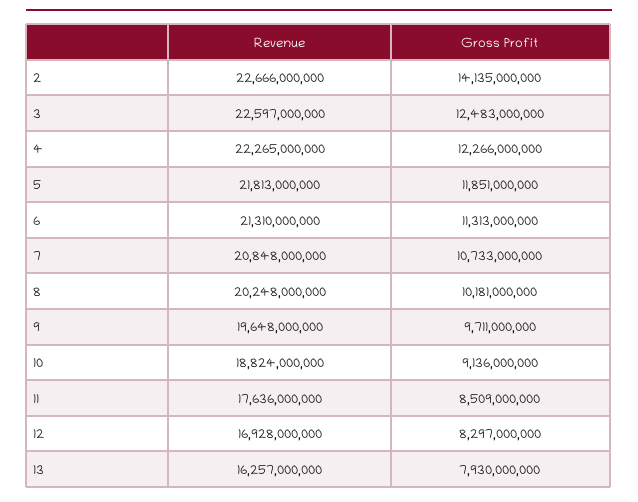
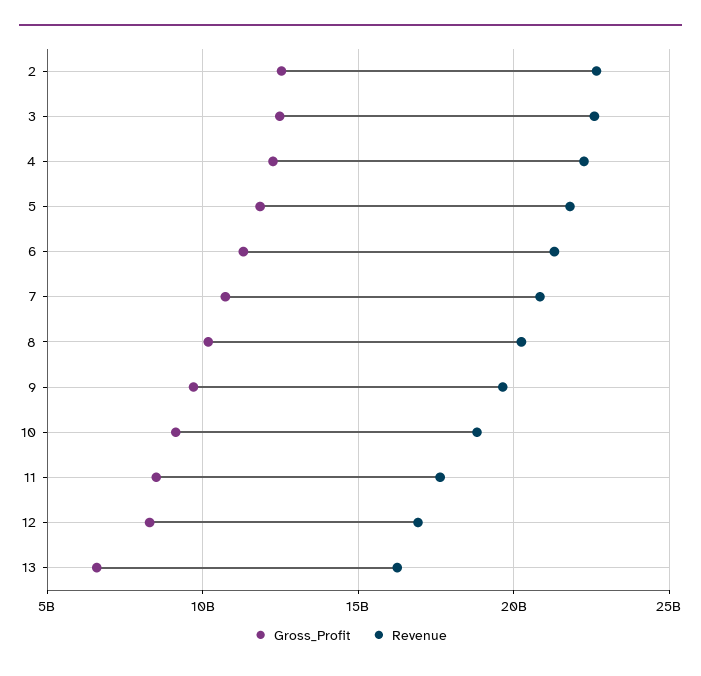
  {
    "Revenue": {
      "2": 22666000000,
      "3": 22597000000,
      "4": 22265000000,
      "5": 21813000000,
      "6": 21310000000,
      "7": 20848000000,
      "8": 20248000000,
      "9": 19648000000,
      "10": 18824000000,
      "11": 17636000000,
      "12": 16928000000,
      "13": 16257000000
    },
    "Gross Profit": {
-     "2": 14135000000,
+     "2": 12500000000,
      "3": 12483000000,
      "4": 12266000000,
      "5": 11851000000,
      "6": 11313000000,
      "7": 10733000000,
      "8": 10181000000,
      "9": 9711000000,
      "10": 9136000000,
      "11": 8509000000,
      "12": 8297000000,
-     "13": 7930000000
+     "13": 6500000000
    }
  }

